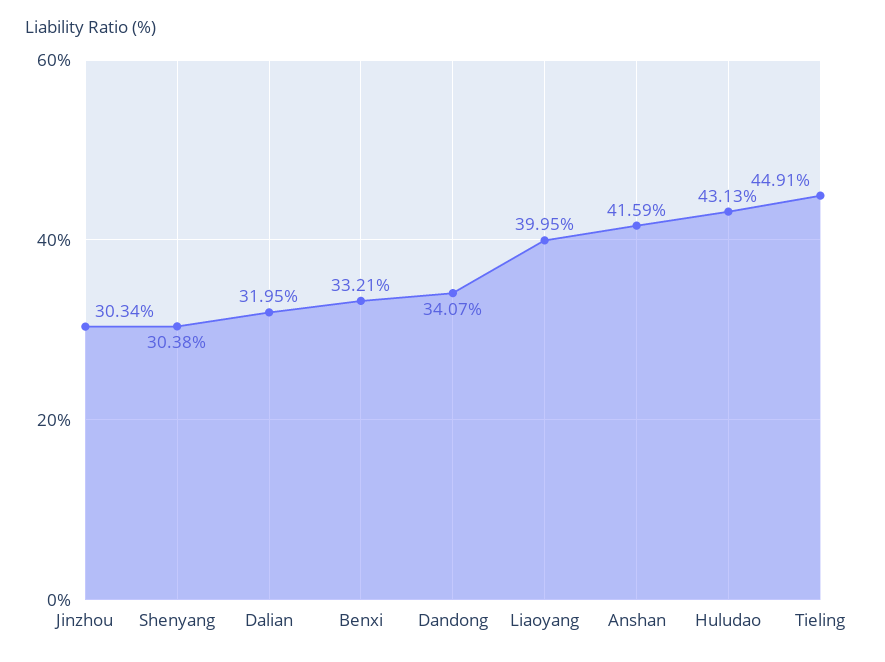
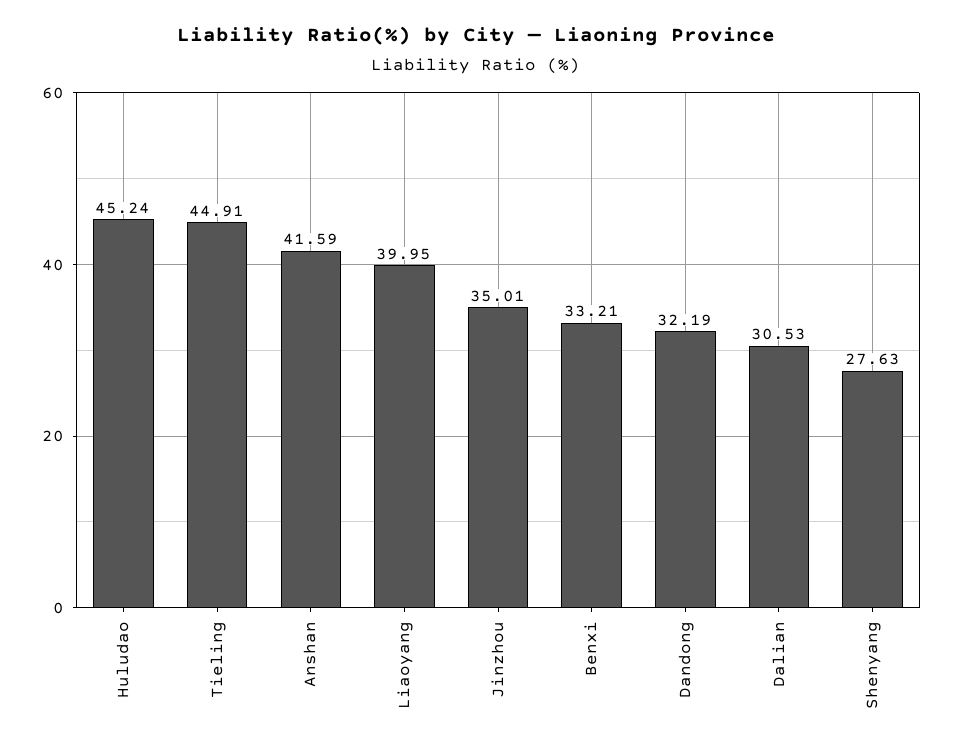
  {
-   "Jinzhou": 30.34,
+   "Jinzhou": 35.01,
-   "Shenyang": 30.38,
+   "Shenyang": 27.63,
-   "Dalian": 31.95,
+   "Dalian": 30.53,
    "Benxi": 33.21,
-   "Dandong": 34.07,
+   "Dandong": 32.19,
    "Liaoyang": 39.95,
    "Anshan": 41.59,
-   "Huludao": 43.13,
+   "Huludao": 45.24,
    "Tieling": 44.91
  }

